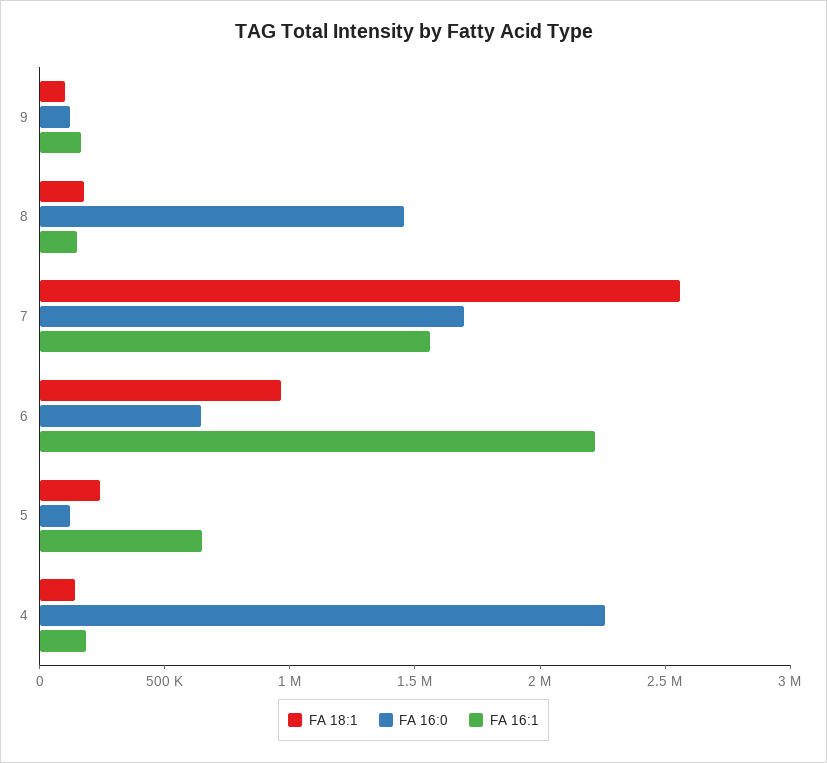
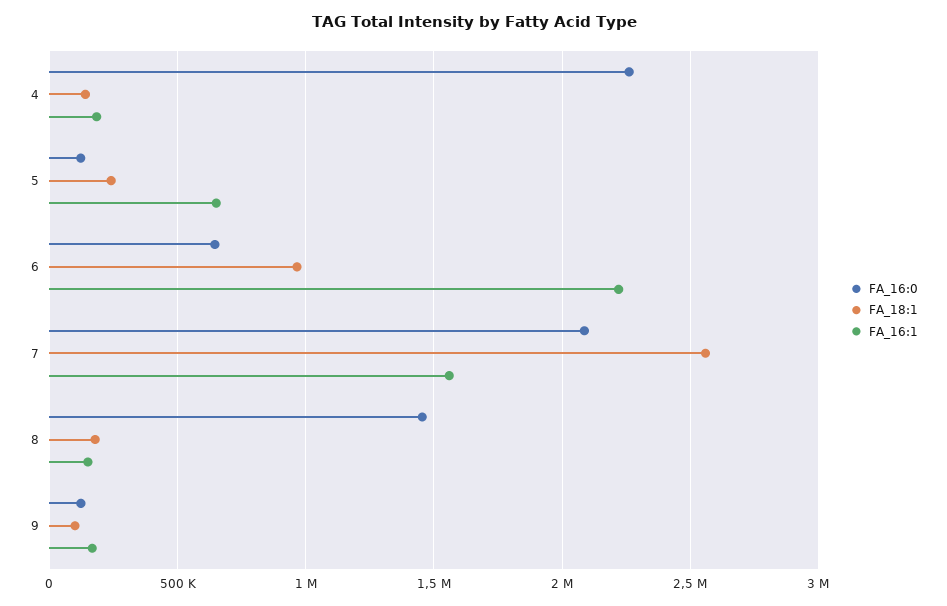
  {
    "FA 18:1": {
      "9": 100000,
      "8": 200000,
      "7": 2550000,
      "6": 950000,
      "5": 250000,
      "4": 150000
    },
    "FA 16:0": {
      "9": 100000,
      "8": 1450000,
-     "7": 1700000,
+     "7": 2100000,
      "6": 650000,
      "5": 100000,
      "4": 2250000
    },
    "FA 16:1": {
      "9": 150000,
      "8": 150000,
      "7": 1550000,
      "6": 2200000,
      "5": 650000,
      "4": 200000
    }
  }

